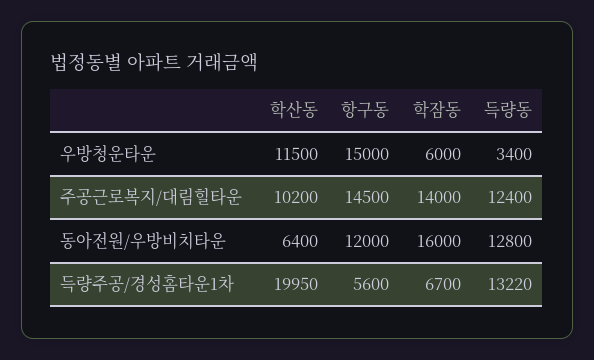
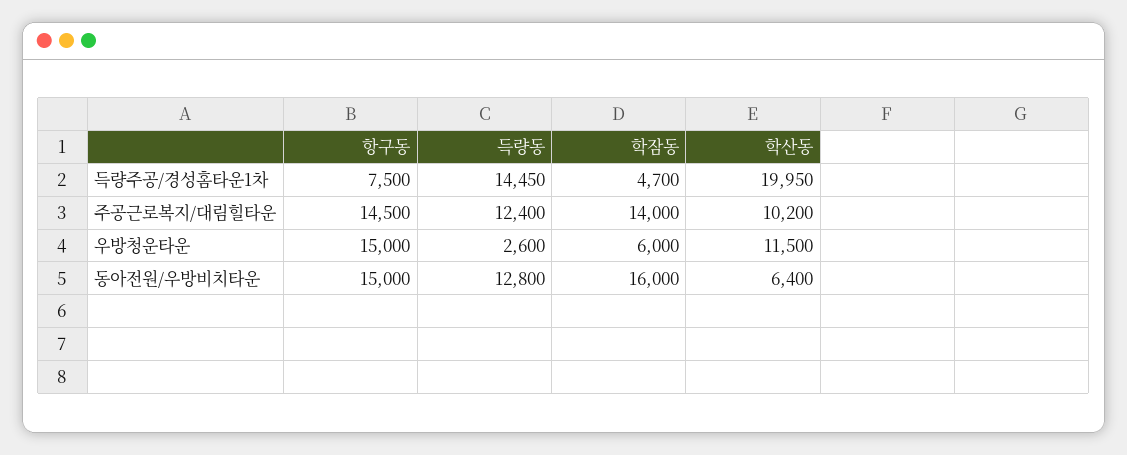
  {
    "학산동": {
      "우방청운타운": 11500,
      "주공근로복지/대림힐타운": 10200,
      "동아전원/우방비치타운": 6400,
      "득량주공/경성홈타운1차": 19950
    },
    "항구동": {
      "우방청운타운": 15000,
      "주공근로복지/대림힐타운": 14500,
-     "동아전원/우방비치타운": 12000,
+     "동아전원/우방비치타운": 15000,
-     "득량주공/경성홈타운1차": 5600
+     "득량주공/경성홈타운1차": 7500
    },
    "학잠동": {
      "우방청운타운": 6000,
      "주공근로복지/대림힐타운": 14000,
      "동아전원/우방비치타운": 16000,
-     "득량주공/경성홈타운1차": 6700
+     "득량주공/경성홈타운1차": 4700
    },
    "득량동": {
-     "우방청운타운": 3400,
+     "우방청운타운": 2600,
      "주공근로복지/대림힐타운": 12400,
      "동아전원/우방비치타운": 12800,
-     "득량주공/경성홈타운1차": 13220
+     "득량주공/경성홈타운1차": 14450
    }
  }

